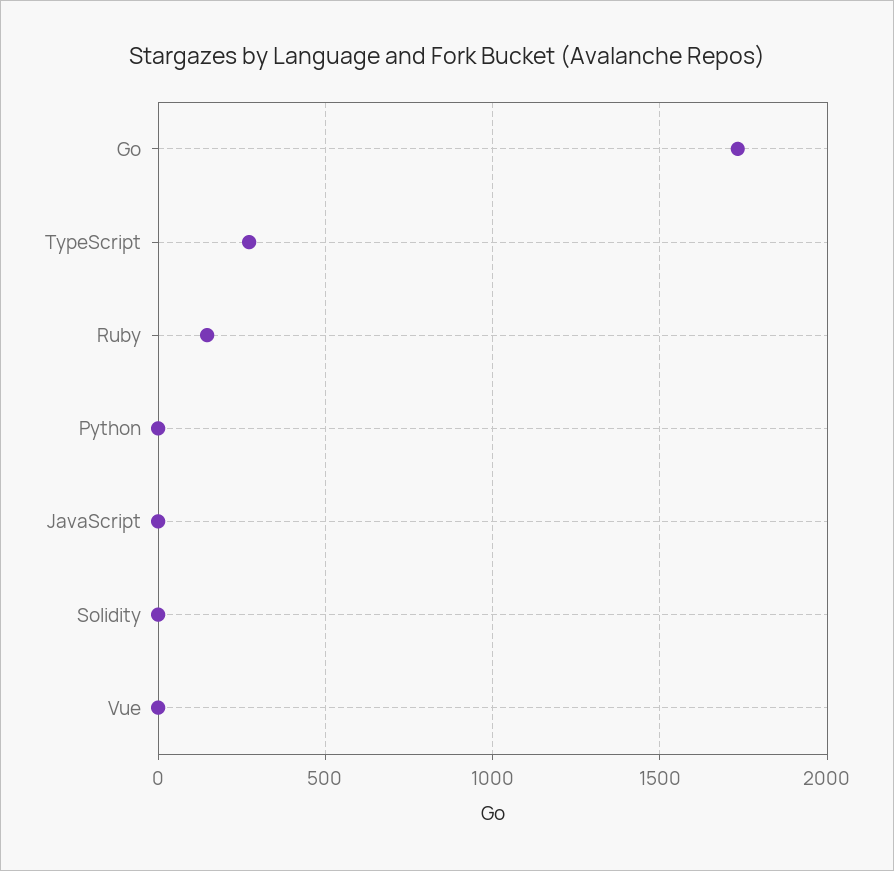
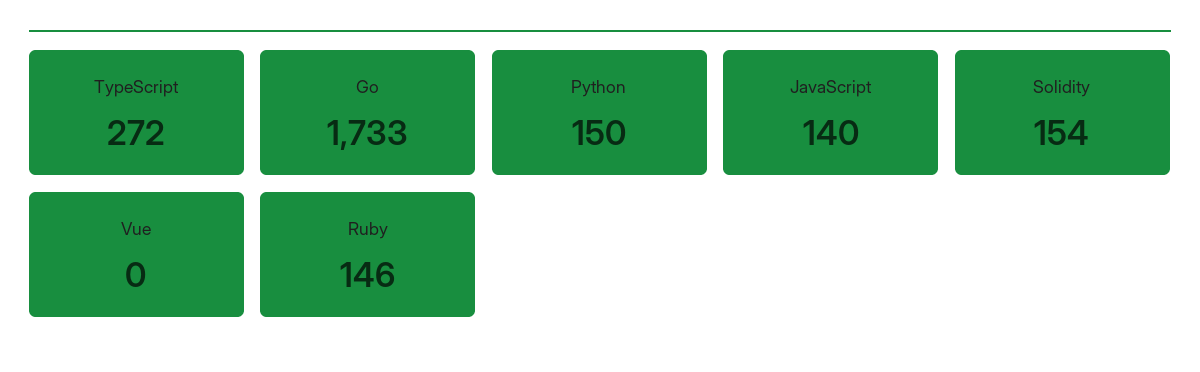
  {
    "Go": 1733,
    "TypeScript": 272,
    "Ruby": 146,
-   "Python": 0,
+   "Python": 150,
-   "JavaScript": 0,
+   "JavaScript": 140,
-   "Solidity": 0,
+   "Solidity": 154,
    "Vue": 0
  }

